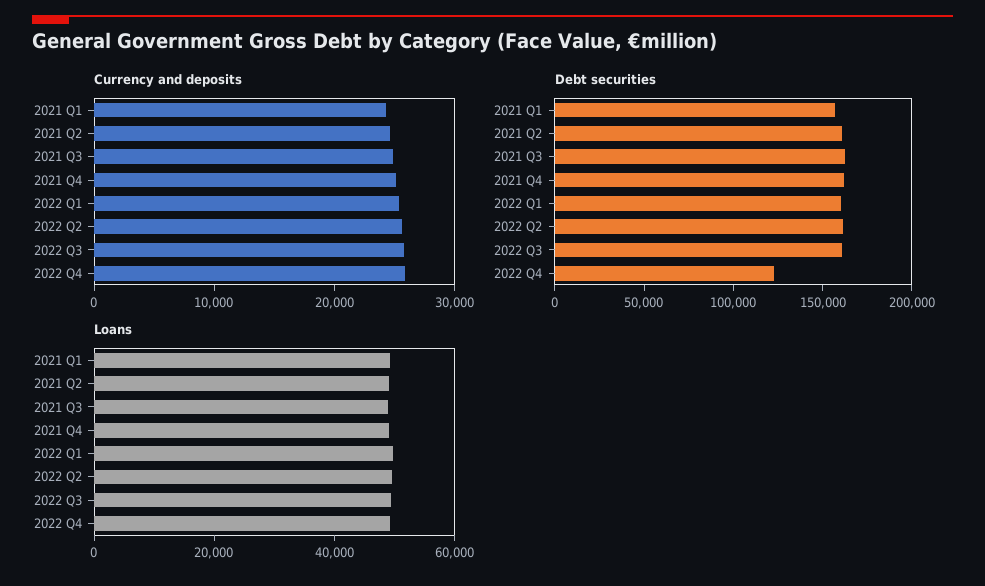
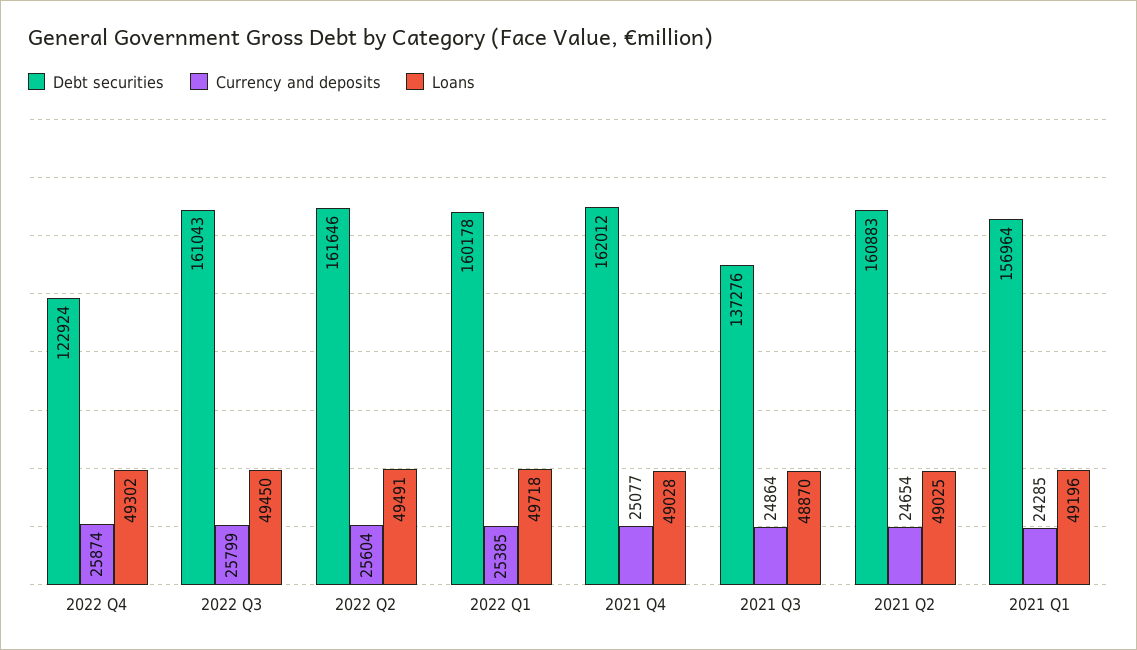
  {
    "Currency and deposits": {
      "2021 Q1": 24285,
      "2021 Q2": 24654,
      "2021 Q3": 24864,
      "2021 Q4": 25077,
      "2022 Q1": 25385,
      "2022 Q2": 25604,
      "2022 Q3": 25799,
      "2022 Q4": 25874
    },
    "Debt securities": {
      "2021 Q1": 156964,
      "2021 Q2": 160883,
-     "2021 Q3": 160000,
+     "2021 Q3": 137276,
      "2021 Q4": 162012,
      "2022 Q1": 160178,
      "2022 Q2": 161646,
      "2022 Q3": 161043,
      "2022 Q4": 122924
    },
    "Loans": {
      "2021 Q1": 49196,
      "2021 Q2": 49025,
      "2021 Q3": 48870,
      "2021 Q4": 49028,
      "2022 Q1": 49718,
      "2022 Q2": 49491,
      "2022 Q3": 49450,
      "2022 Q4": 49302
    }
  }

